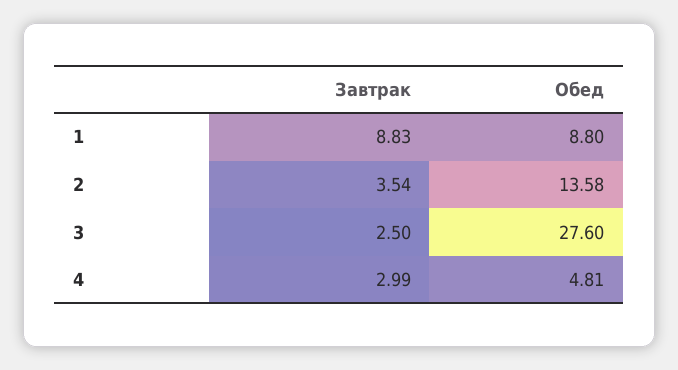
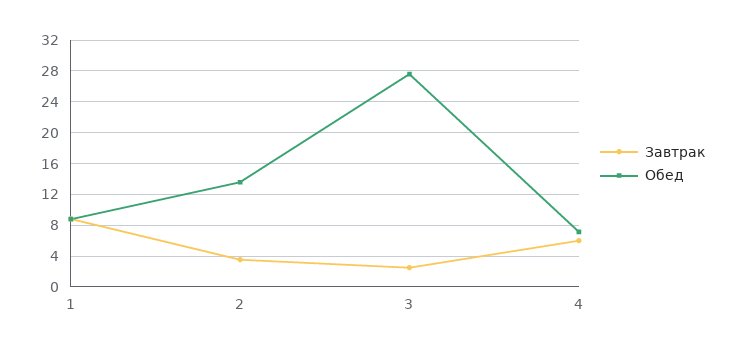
  {
    "Завтрак": {
      "1": 8.83,
      "2": 3.54,
      "3": 2.5,
-     "4": 2.99
+     "4": 6
    },
    "Обед": {
      "1": 8.8,
      "2": 13.58,
      "3": 27.6,
-     "4": 4.81
+     "4": 7
    }
  }

